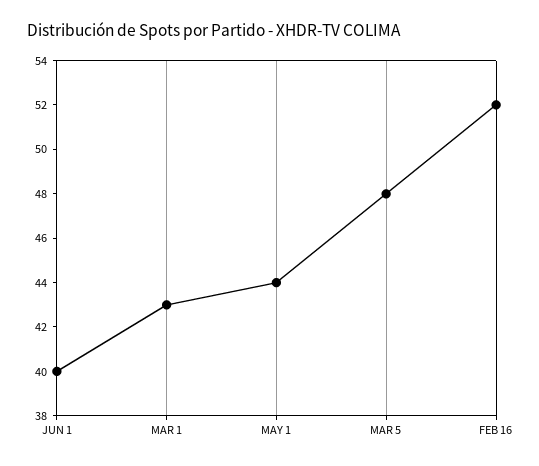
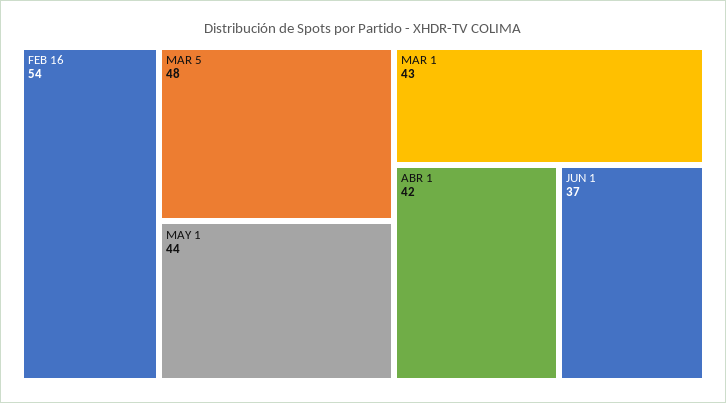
  {
-   "JUN 1": 40,
+   "JUN 1": 37,
    "MAR 1": 43,
    "MAY 1": 44,
    "MAR 5": 48,
-   "FEB 16": 52
+   "FEB 16": 54,
+   "ABR 1": 42
  }

